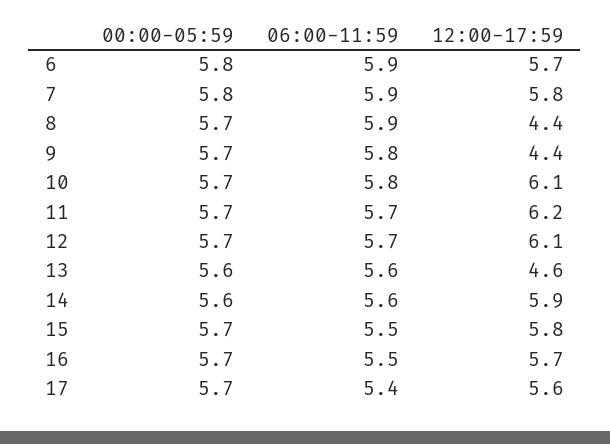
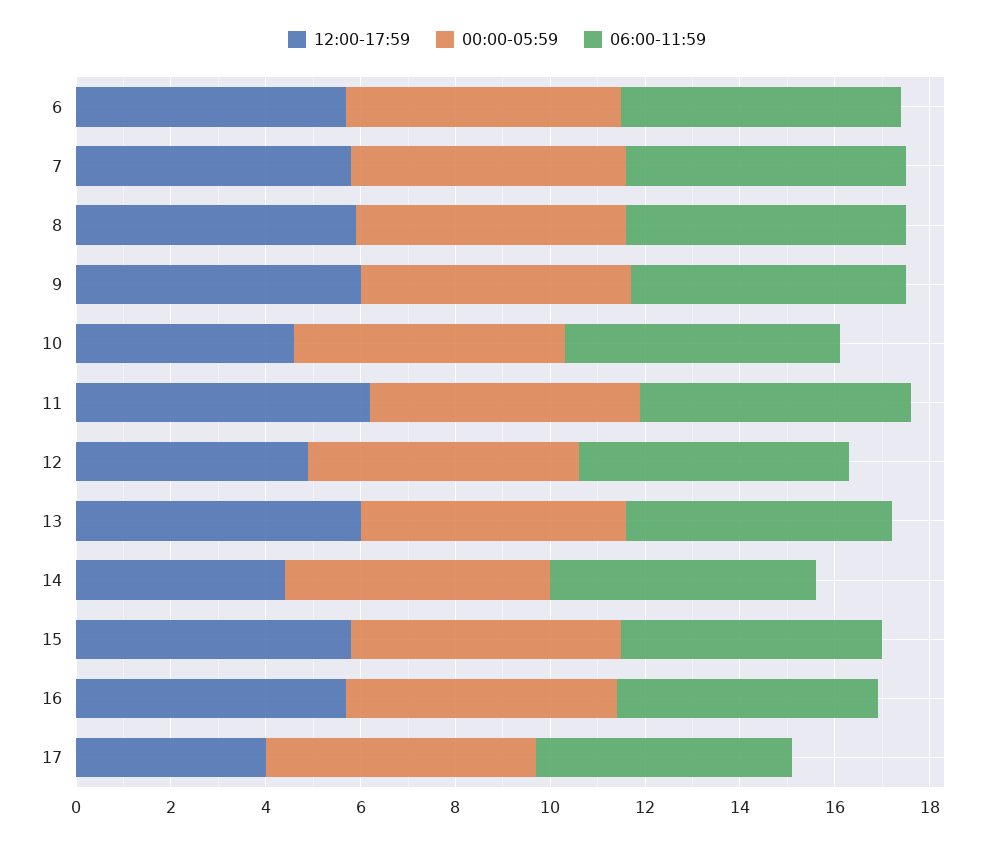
  {
    "00:00-05:59": {
      "6": 5.8,
      "7": 5.8,
      "8": 5.7,
      "9": 5.7,
      "10": 5.7,
      "11": 5.7,
      "12": 5.7,
      "13": 5.6,
      "14": 5.6,
      "15": 5.7,
      "16": 5.7,
      "17": 5.7
    },
    "06:00-11:59": {
      "6": 5.9,
      "7": 5.9,
      "8": 5.9,
      "9": 5.8,
      "10": 5.8,
      "11": 5.7,
      "12": 5.7,
      "13": 5.6,
      "14": 5.6,
      "15": 5.5,
      "16": 5.5,
      "17": 5.4
    },
    "12:00-17:59": {
      "6": 5.7,
      "7": 5.8,
-     "8": 4.4,
+     "8": 6,
-     "9": 4.4,
+     "9": 6,
-     "10": 6.1,
+     "10": 4.5,
      "11": 6.2,
-     "12": 6.1,
+     "12": 5,
-     "13": 4.6,
+     "13": 6,
-     "14": 5.9,
+     "14": 4.5,
      "15": 5.8,
      "16": 5.7,
-     "17": 5.6
+     "17": 4
    }
  }

